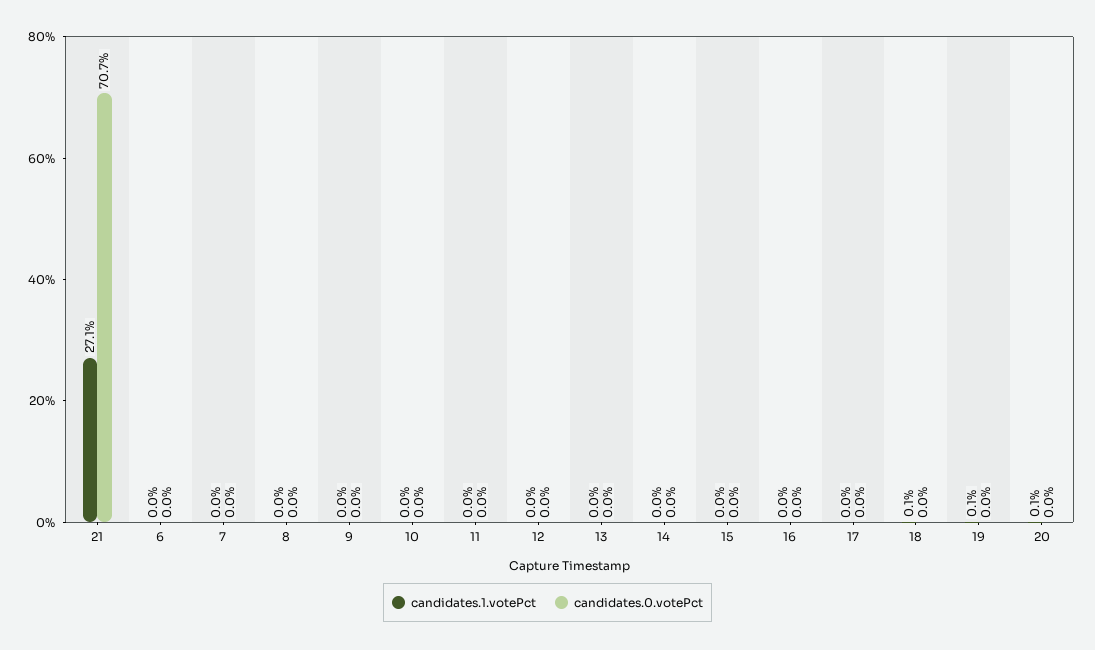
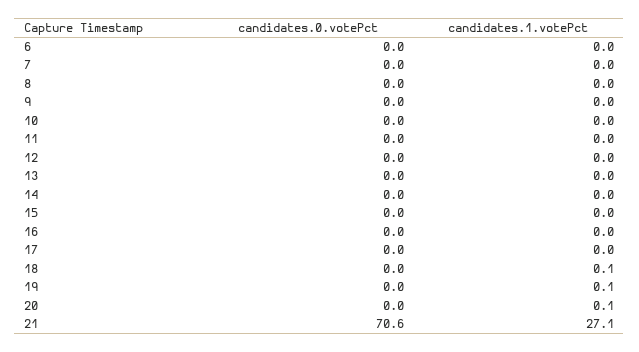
  {
    "candidates.1.votePct": {
      "21": 27.1,
      "6": 0,
      "7": 0,
      "8": 0,
      "9": 0,
      "10": 0,
      "11": 0,
      "12": 0,
      "13": 0,
      "14": 0,
      "15": 0,
      "16": 0,
      "17": 0,
      "18": 0.1,
      "19": 0.1,
      "20": 0.1
    },
    "candidates.0.votePct": {
-     "21": 70.7,
+     "21": 70.6,
      "6": 0,
      "7": 0,
      "8": 0,
      "9": 0,
      "10": 0,
      "11": 0,
      "12": 0,
      "13": 0,
      "14": 0,
      "15": 0,
      "16": 0,
      "17": 0,
      "18": 0,
      "19": 0,
      "20": 0
    }
  }

